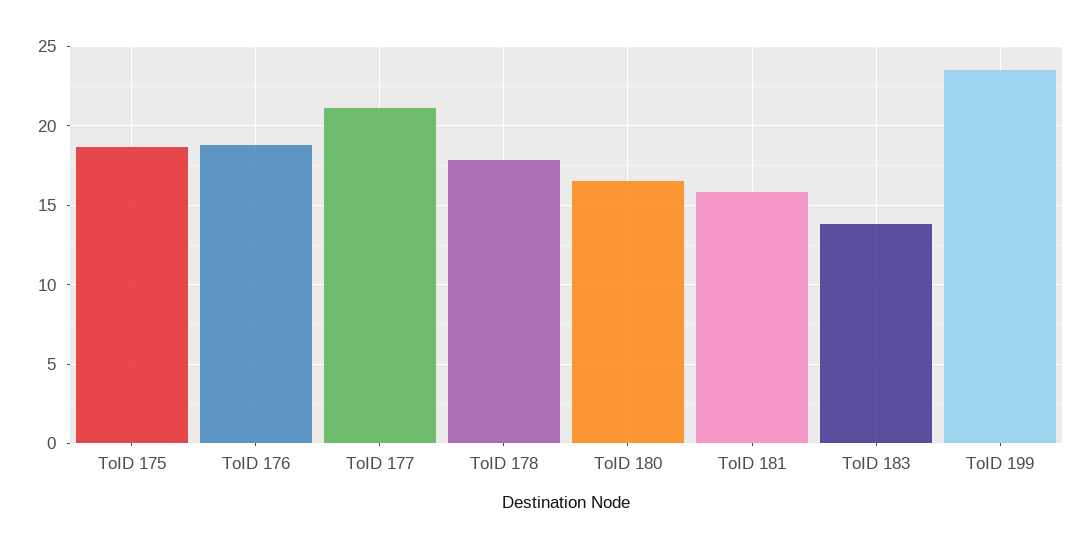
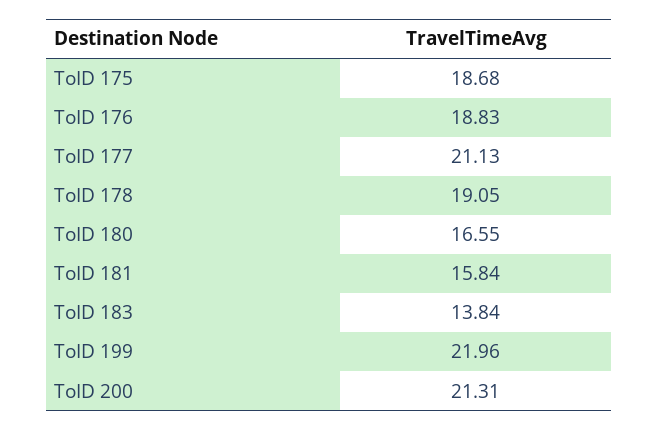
  {
    "ToID 175": 18.68,
    "ToID 176": 18.83,
    "ToID 177": 21.13,
-   "ToID 178": 18,
+   "ToID 178": 19.05,
    "ToID 180": 16.55,
    "ToID 181": 15.84,
    "ToID 183": 13.84,
-   "ToID 199": 23.5
+   "ToID 199": 21.96,
+   "ToID 200": 21.31
  }

